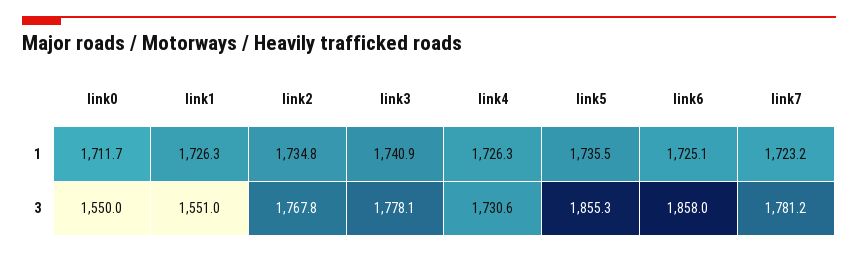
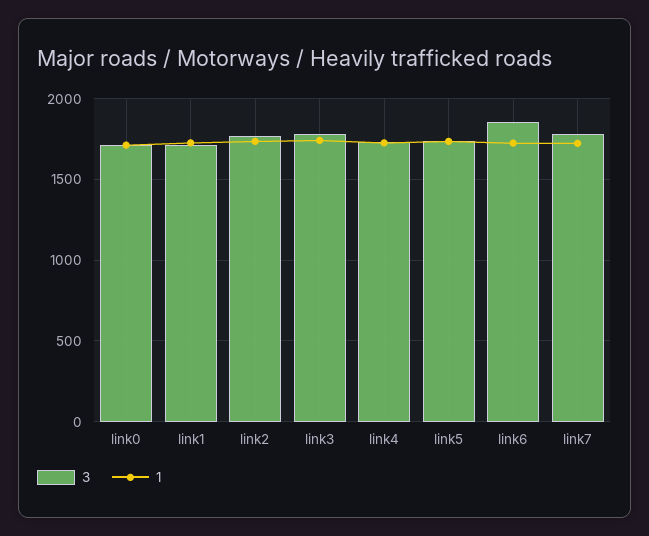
  {
    "1": {
      "link0": 1711.7,
      "link1": 1726.3,
      "link2": 1734.8,
      "link3": 1740.9,
      "link4": 1726.3,
      "link5": 1735.5,
      "link6": 1725.1,
      "link7": 1723.2
    },
    "3": {
-     "link0": 1550,
+     "link0": 1700,
-     "link1": 1551,
+     "link1": 1700,
      "link2": 1767.8,
      "link3": 1778.1,
      "link4": 1730.6,
-     "link5": 1855.3,
+     "link5": 1750,
      "link6": 1858,
      "link7": 1781.2
    }
  }

